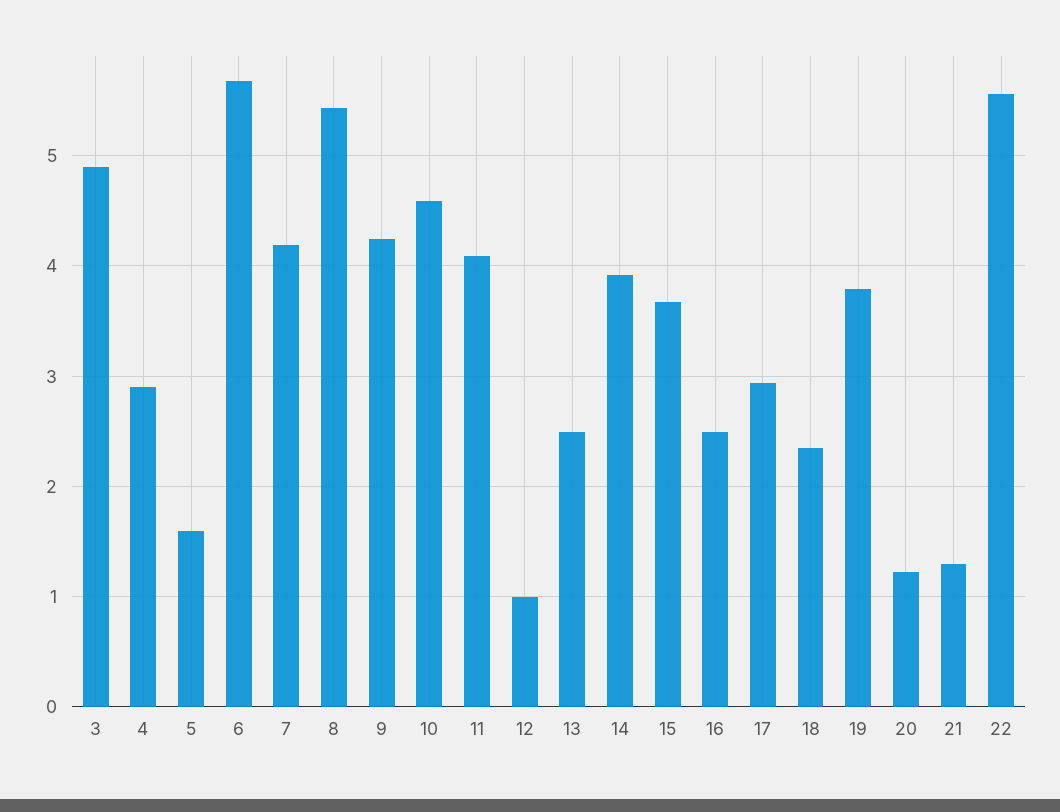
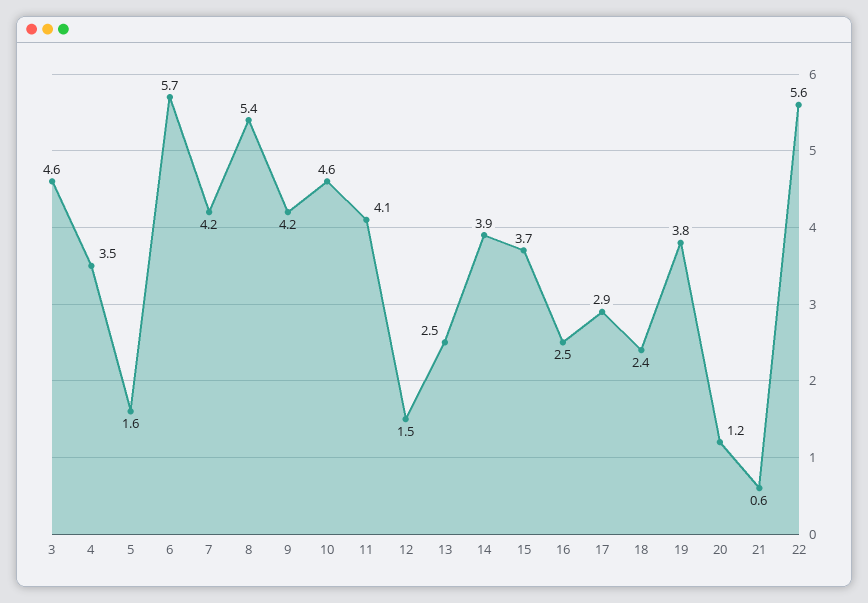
  {
-   "3": 4.9,
+   "3": 4.6,
-   "4": 2.9,
+   "4": 3.5,
    "5": 1.6,
    "6": 5.7,
    "7": 4.2,
    "8": 5.4,
    "9": 4.2,
    "10": 4.6,
    "11": 4.1,
-   "12": 1,
+   "12": 1.5,
    "13": 2.5,
    "14": 3.9,
    "15": 3.7,
    "16": 2.5,
    "17": 2.9,
    "18": 2.4,
    "19": 3.8,
    "20": 1.2,
-   "21": 1.3,
+   "21": 0.6,
    "22": 5.6
  }

